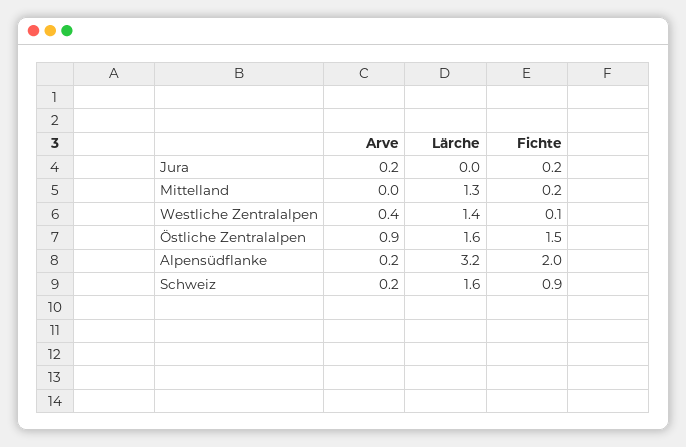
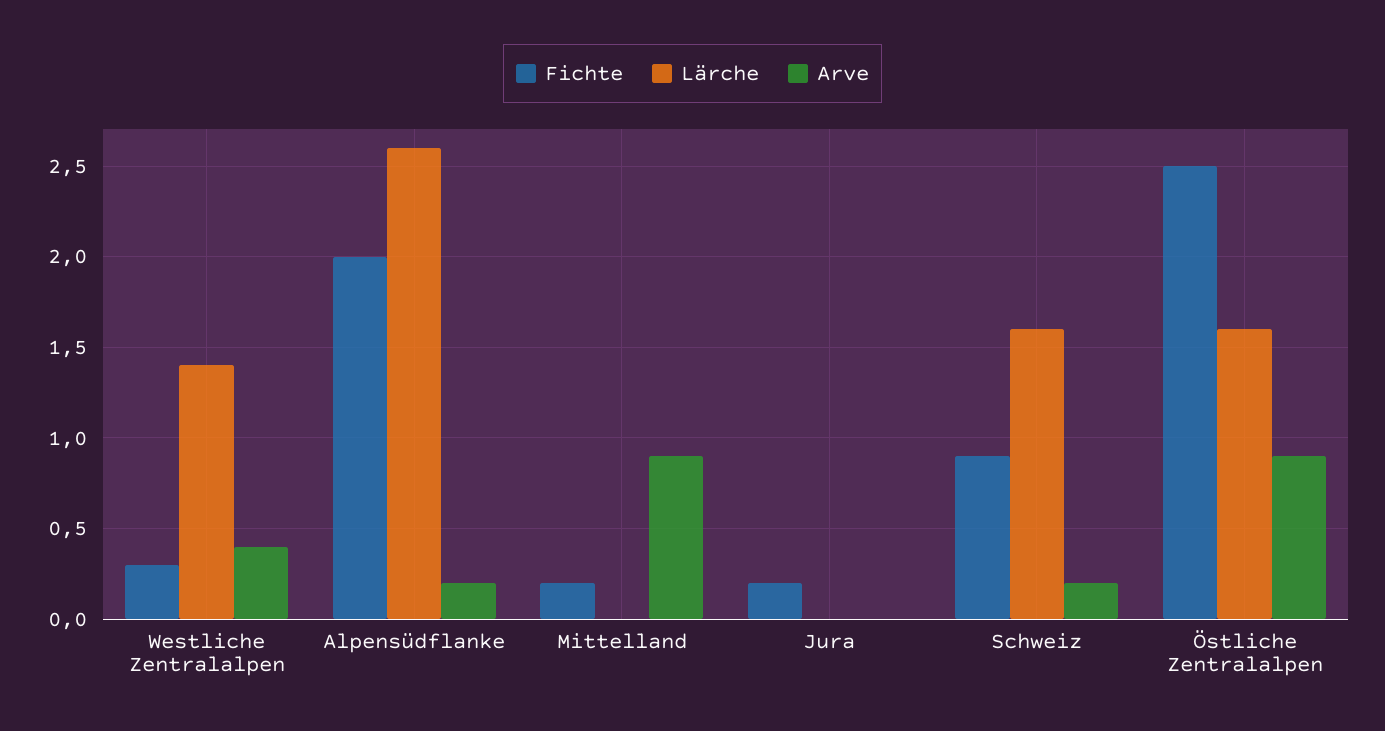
  {
    "Arve": {
-     "Jura": 0.2,
+     "Jura": 0,
-     "Mittelland": 0,
+     "Mittelland": 0.9,
      "Westliche Zentralalpen": 0.4,
      "Östliche Zentralalpen": 0.9,
      "Alpensüdflanke": 0.2,
      "Schweiz": 0.2
    },
    "Lärche": {
      "Jura": 0,
-     "Mittelland": 1.3,
+     "Mittelland": 0,
      "Westliche Zentralalpen": 1.4,
      "Östliche Zentralalpen": 1.6,
-     "Alpensüdflanke": 3.2,
+     "Alpensüdflanke": 2.6,
      "Schweiz": 1.6
    },
    "Fichte": {
      "Jura": 0.2,
      "Mittelland": 0.2,
-     "Westliche Zentralalpen": 0.1,
+     "Westliche Zentralalpen": 0.3,
-     "Östliche Zentralalpen": 1.5,
+     "Östliche Zentralalpen": 2.5,
      "Alpensüdflanke": 2,
      "Schweiz": 0.9
    }
  }

